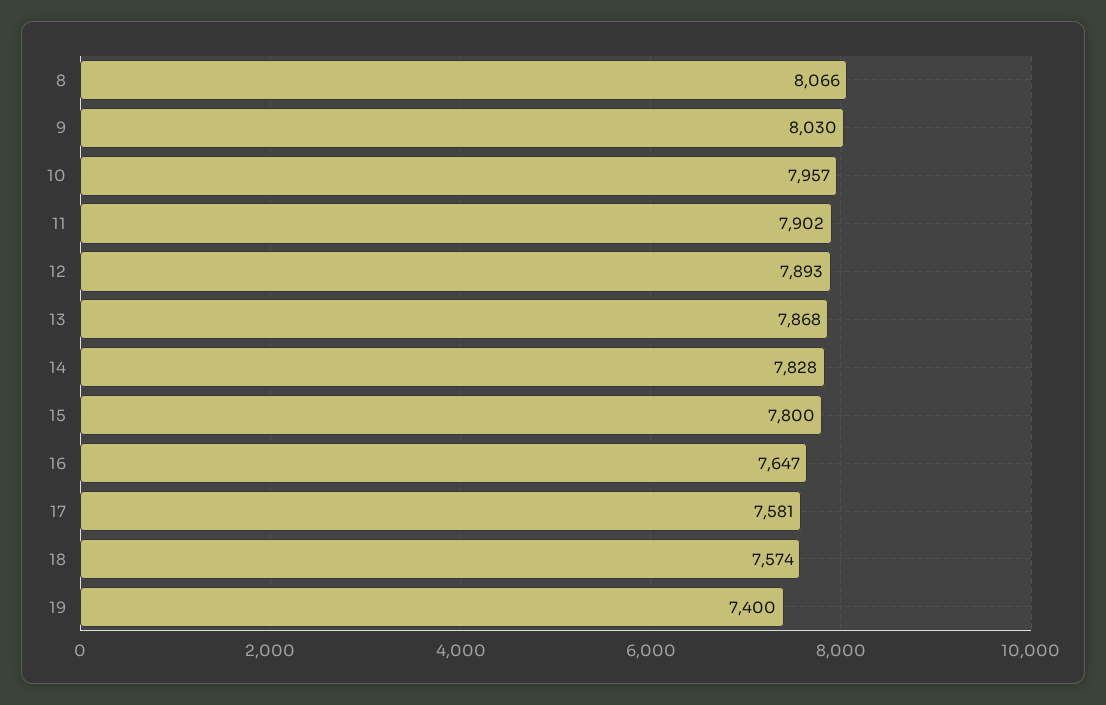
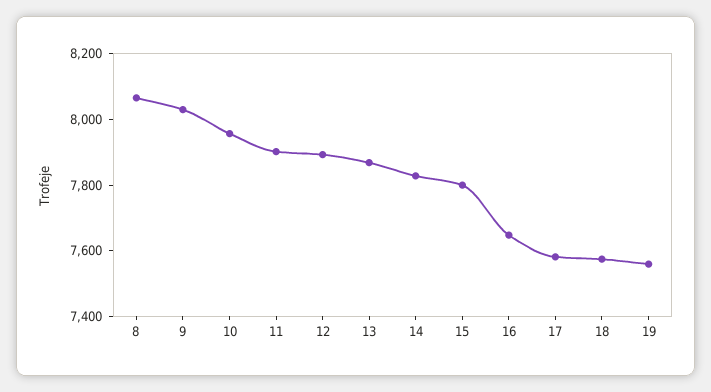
  {
    "8": 8066,
    "9": 8030,
    "10": 7957,
    "11": 7902,
    "12": 7893,
    "13": 7868,
    "14": 7828,
    "15": 7800,
    "16": 7647,
    "17": 7581,
    "18": 7574,
-   "19": 7400
+   "19": 7550
  }

